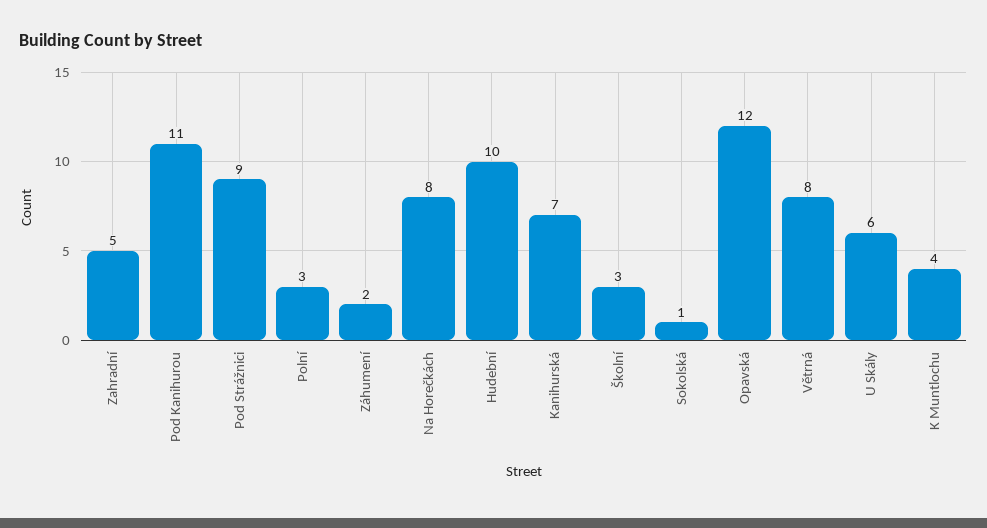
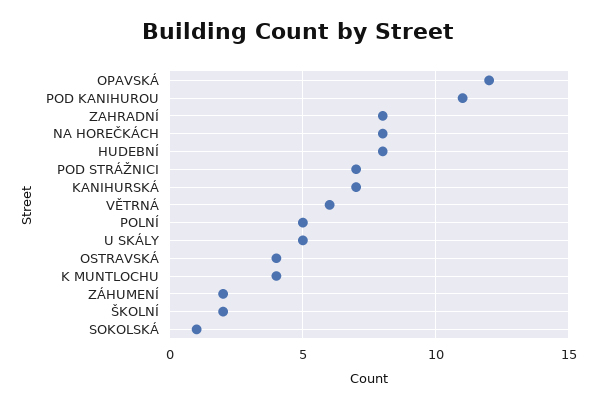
  {
-   "Zahradní": 5,
+   "Zahradní": 8,
    "Pod Kanihurou": 11,
-   "Pod Strážnici": 9,
+   "Pod Strážnici": 7,
-   "Polní": 3,
+   "Polní": 5,
    "Záhumení": 2,
    "Na Horečkách": 8,
-   "Hudební": 10,
+   "Hudební": 8,
    "Kanihurská": 7,
-   "Školní": 3,
+   "Školní": 2,
    "Sokolská": 1,
    "Opavská": 12,
-   "Větrná": 8,
+   "Větrná": 6,
-   "U Skály": 6,
+   "U Skály": 5,
-   "K Muntlochu": 4
+   "K Muntlochu": 4,
+   "OSTRAVSKÁ": 4
  }

